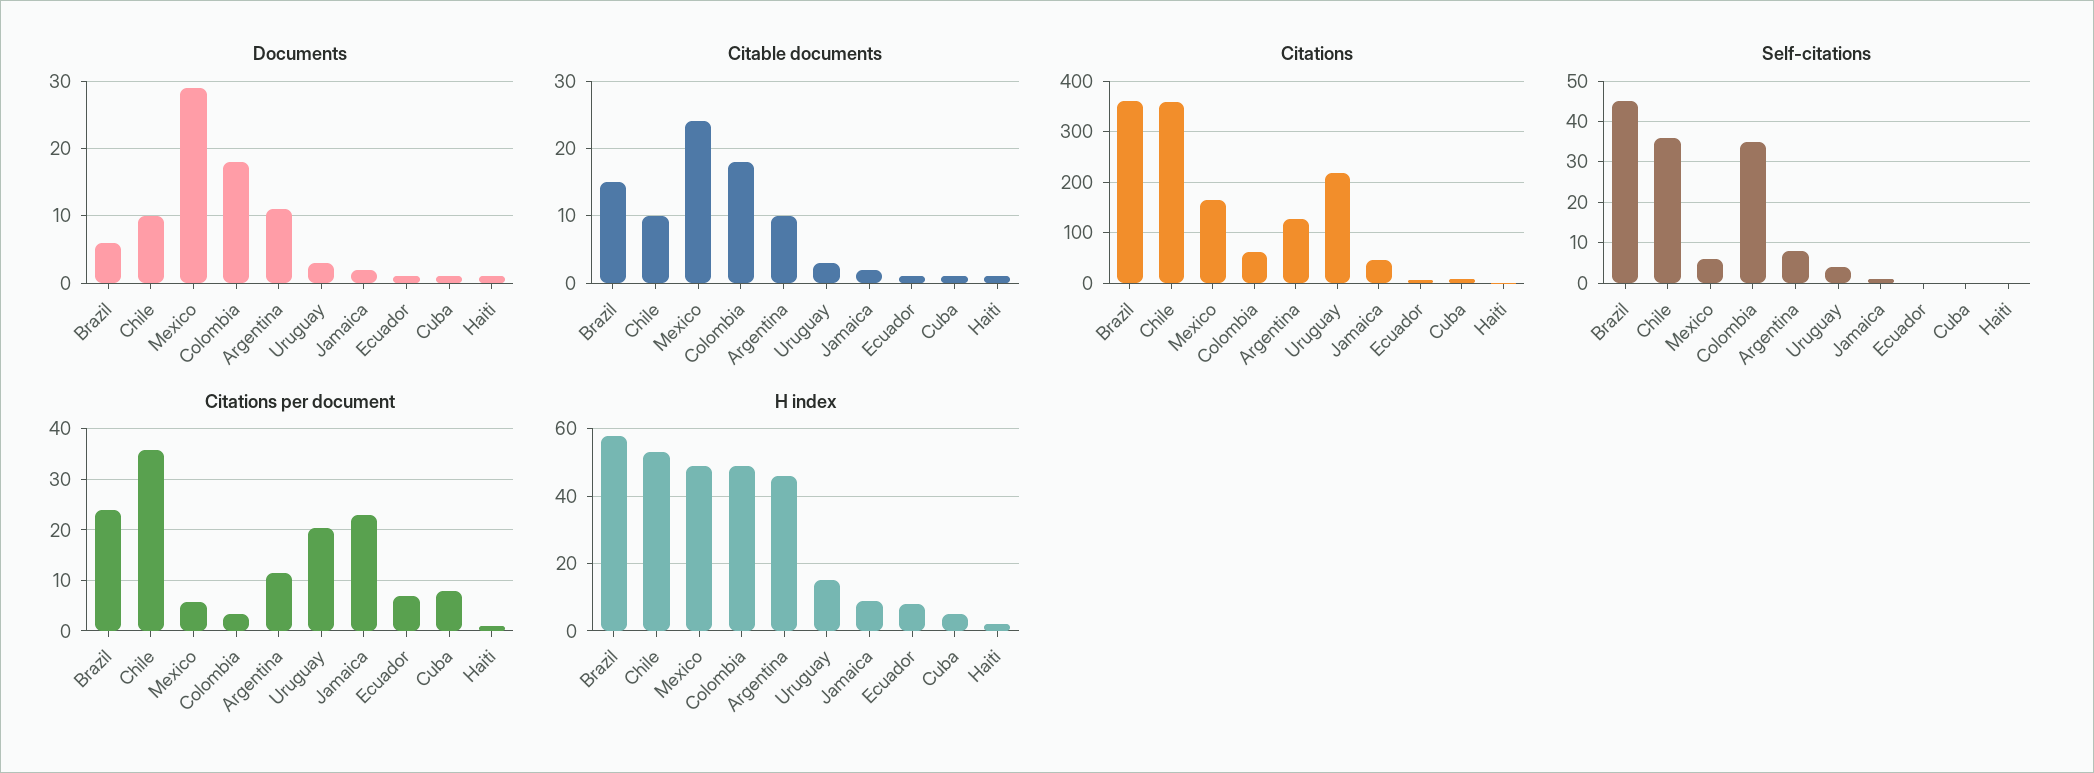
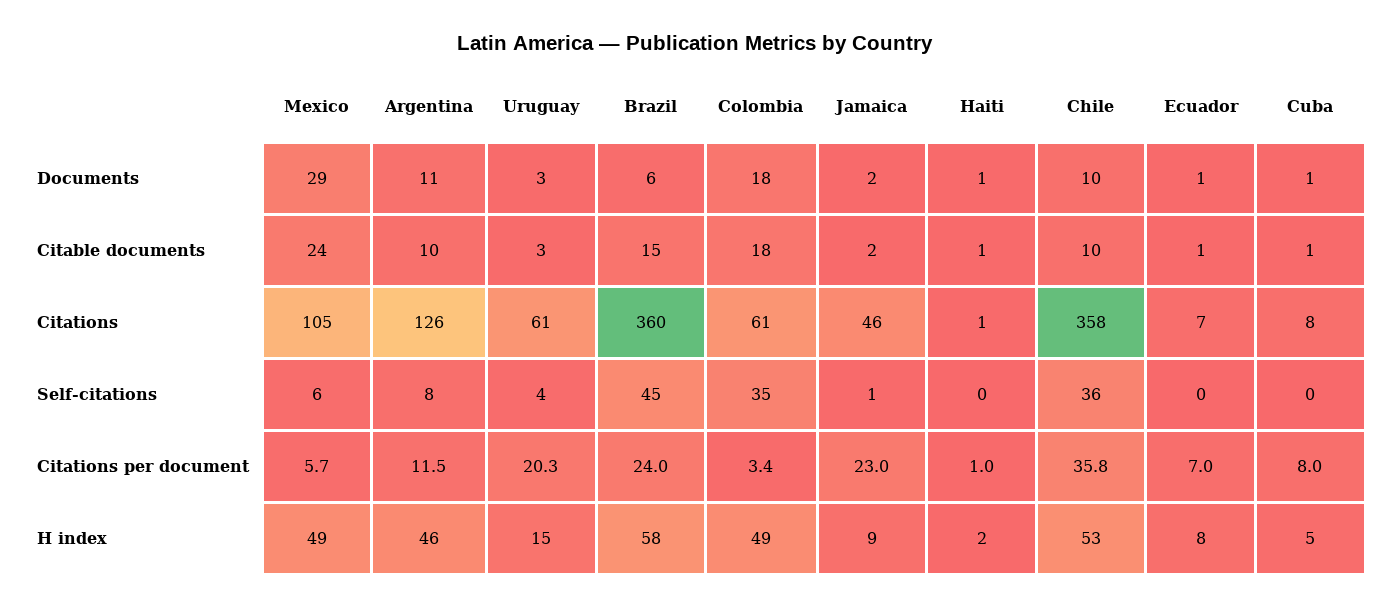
  {
    "Documents": {
      "Brazil": 6,
      "Chile": 10,
      "Mexico": 29,
      "Colombia": 18,
      "Argentina": 11,
      "Uruguay": 3,
      "Jamaica": 2,
      "Ecuador": 1,
      "Cuba": 1,
      "Haiti": 1
    },
    "Citable documents": {
      "Brazil": 15,
      "Chile": 10,
      "Mexico": 24,
      "Colombia": 18,
      "Argentina": 10,
      "Uruguay": 3,
      "Jamaica": 2,
      "Ecuador": 1,
      "Cuba": 1,
      "Haiti": 1
    },
    "Citations": {
      "Brazil": 360,
      "Chile": 358,
-     "Mexico": 160,
+     "Mexico": 105,
      "Colombia": 61,
      "Argentina": 126,
-     "Uruguay": 220,
+     "Uruguay": 61,
      "Jamaica": 46,
      "Ecuador": 7,
      "Cuba": 8,
      "Haiti": 1
    },
    "Self-citations": {
      "Brazil": 45,
      "Chile": 36,
      "Mexico": 6,
      "Colombia": 35,
      "Argentina": 8,
      "Uruguay": 4,
      "Jamaica": 1,
      "Ecuador": 0,
      "Cuba": 0,
      "Haiti": 0
    },
    "Citations per document": {
      "Brazil": 24,
      "Chile": 35.8,
      "Mexico": 5.7,
      "Colombia": 3.4,
      "Argentina": 11.5,
      "Uruguay": 20.3,
      "Jamaica": 23,
      "Ecuador": 7,
      "Cuba": 8,
      "Haiti": 1
    },
    "H index": {
      "Brazil": 58,
      "Chile": 53,
      "Mexico": 49,
      "Colombia": 49,
      "Argentina": 46,
      "Uruguay": 15,
      "Jamaica": 9,
      "Ecuador": 8,
      "Cuba": 5,
      "Haiti": 2
    }
  }

